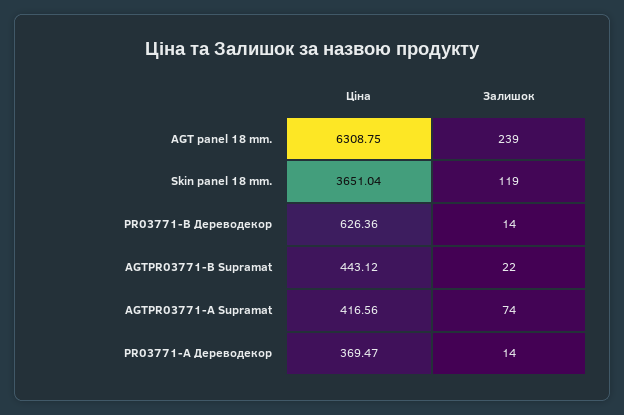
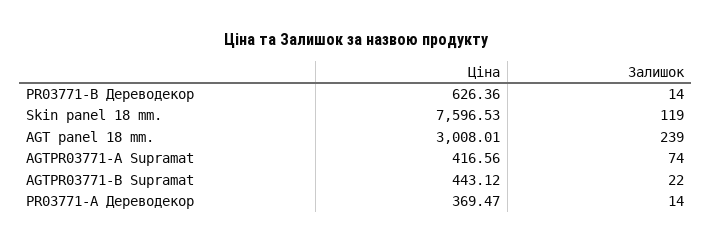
  {
    "Ціна": {
-     "AGT panel 18 mm.": 6308.75,
+     "AGT panel 18 mm.": 3008.01,
-     "Skin panel 18 mm.": 3651.04,
+     "Skin panel 18 mm.": 7596.53,
      "PR03771-B Дереводекор": 626.36,
      "AGTPR03771-B Supramat": 443.12,
      "AGTPR03771-А Supramat": 416.56,
      "PR03771-А Дереводекор": 369.47
    },
    "Залишок": {
      "AGT panel 18 mm.": 239,
      "Skin panel 18 mm.": 119,
      "PR03771-B Дереводекор": 14,
      "AGTPR03771-B Supramat": 22,
      "AGTPR03771-А Supramat": 74,
      "PR03771-А Дереводекор": 14
    }
  }

